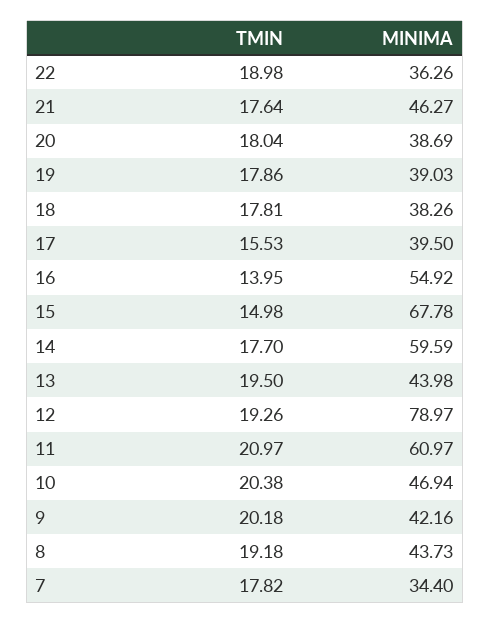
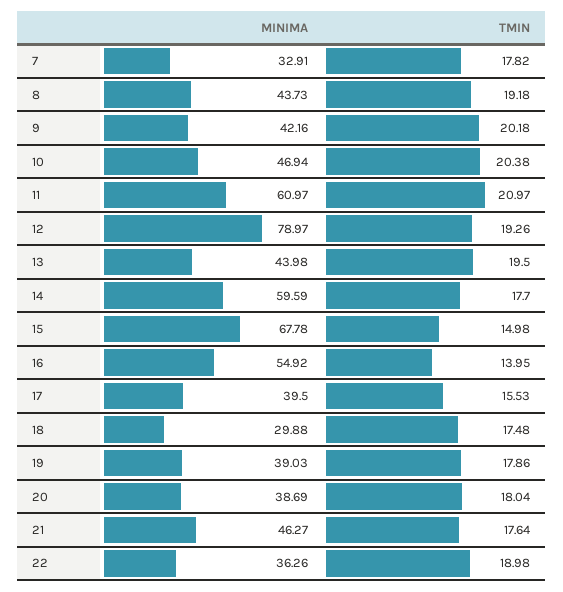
  {
    "TMIN": {
      "22": 18.98,
      "21": 17.64,
      "20": 18.04,
      "19": 17.86,
-     "18": 17.81,
+     "18": 17.48,
      "17": 15.53,
      "16": 13.95,
      "15": 14.98,
      "14": 17.7,
      "13": 19.5,
      "12": 19.26,
      "11": 20.97,
      "10": 20.38,
      "9": 20.18,
      "8": 19.18,
      "7": 17.82
    },
    "MINIMA": {
      "22": 36.26,
      "21": 46.27,
      "20": 38.69,
      "19": 39.03,
-     "18": 38.26,
+     "18": 29.88,
      "17": 39.5,
      "16": 54.92,
      "15": 67.78,
      "14": 59.59,
      "13": 43.98,
      "12": 78.97,
      "11": 60.97,
      "10": 46.94,
      "9": 42.16,
      "8": 43.73,
-     "7": 34.4
+     "7": 32.91
    }
  }

